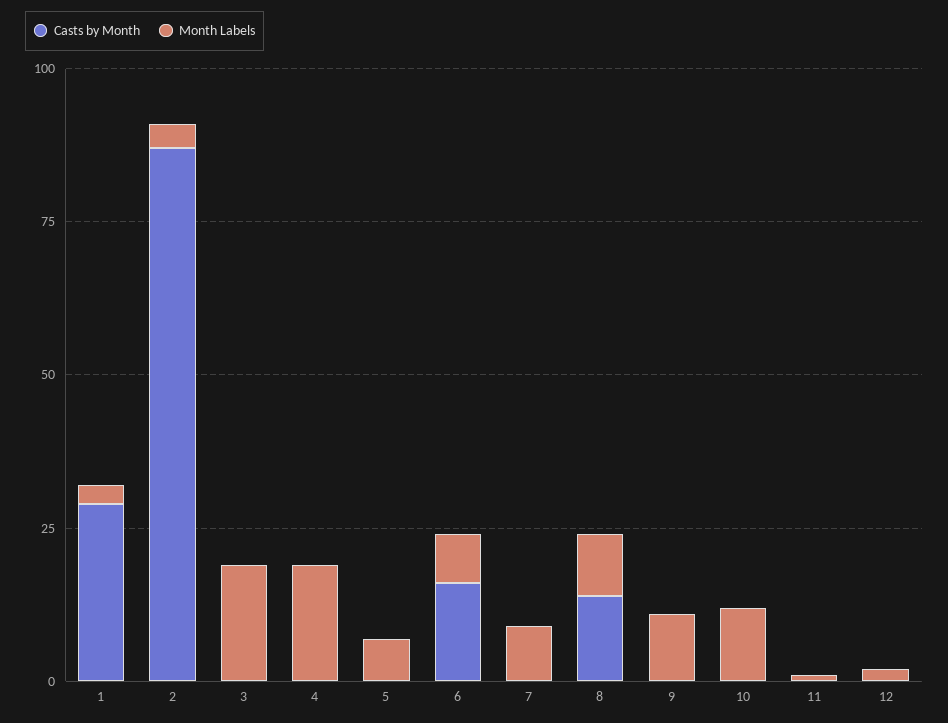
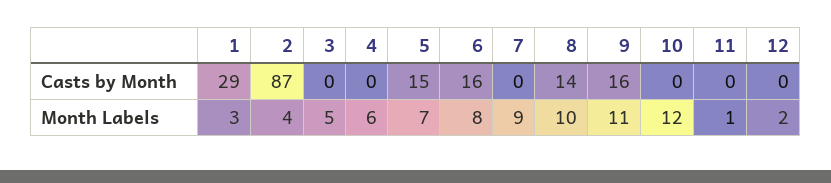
  {
    "Casts by Month": {
      "1": 29,
      "2": 87,
      "3": 0,
      "4": 0,
-     "5": 0,
+     "5": 15,
      "6": 16,
      "7": 0,
      "8": 14,
-     "9": 0,
+     "9": 16,
      "10": 0,
      "11": 0,
      "12": 0
    },
    "Month Labels": {
      "1": 3,
      "2": 4,
-     "3": 20,
+     "3": 5,
-     "4": 20,
+     "4": 6,
      "5": 7,
      "6": 8,
      "7": 9,
      "8": 10,
      "9": 11,
      "10": 12,
      "11": 1,
      "12": 2
    }
  }

